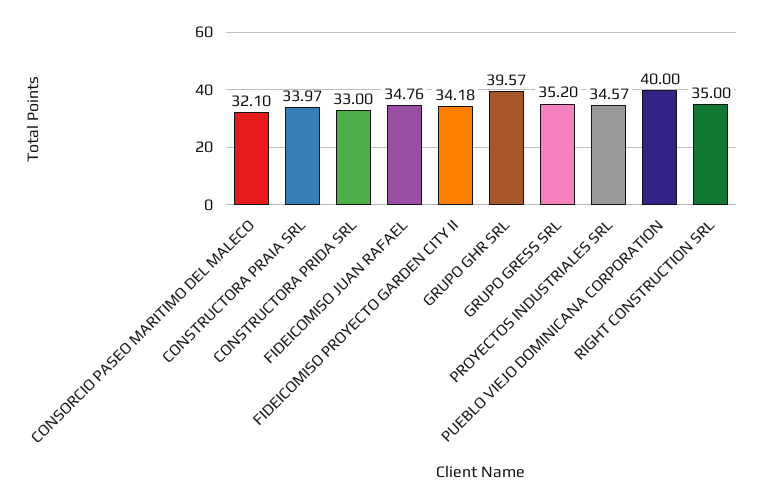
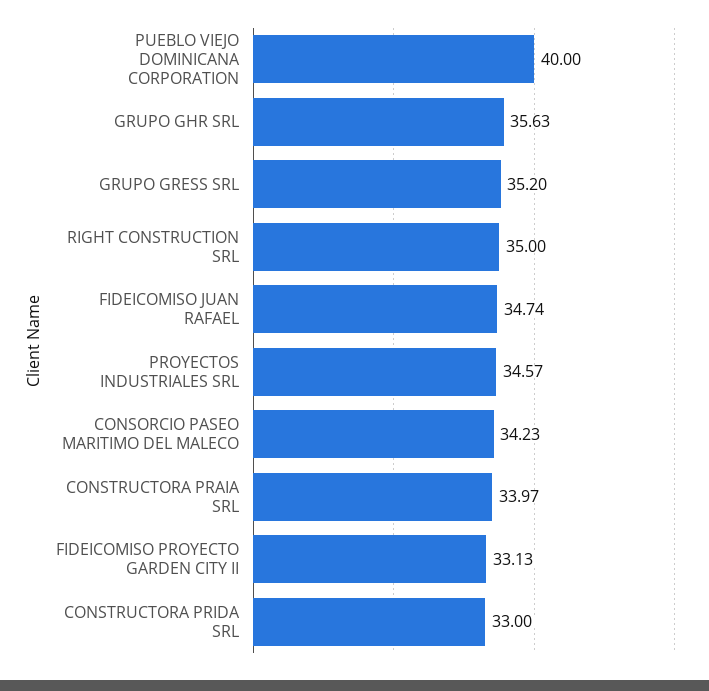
  {
-   "CONSORCIO PASEO MARITIMO DEL MALECO": 32.1,
+   "CONSORCIO PASEO MARITIMO DEL MALECO": 34.23,
    "CONSTRUCTORA PRAIA SRL": 33.97,
    "CONSTRUCTORA PRIDA SRL": 33,
-   "FIDEICOMISO JUAN RAFAEL": 34.76,
+   "FIDEICOMISO JUAN RAFAEL": 34.74,
-   "FIDEICOMISO PROYECTO GARDEN CITY II": 34.18,
+   "FIDEICOMISO PROYECTO GARDEN CITY II": 33.13,
-   "GRUPO GHR SRL": 39.57,
+   "GRUPO GHR SRL": 35.63,
    "GRUPO GRESS SRL": 35.2,
    "PROYECTOS INDUSTRIALES SRL": 34.57,
    "PUEBLO VIEJO DOMINICANA CORPORATION": 40,
    "RIGHT CONSTRUCTION SRL": 35
  }

